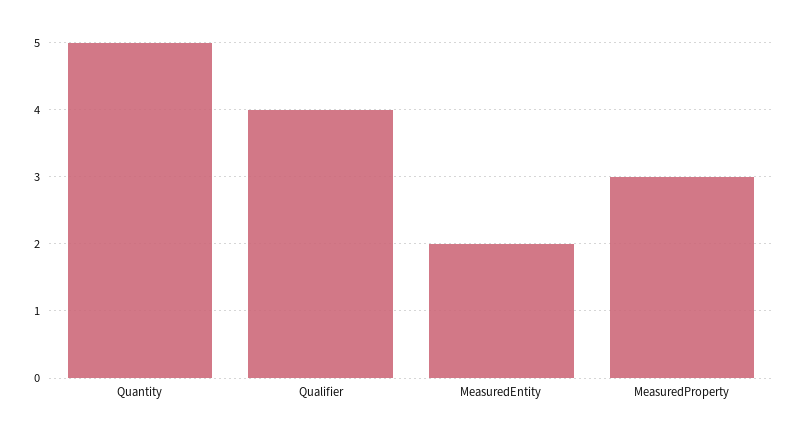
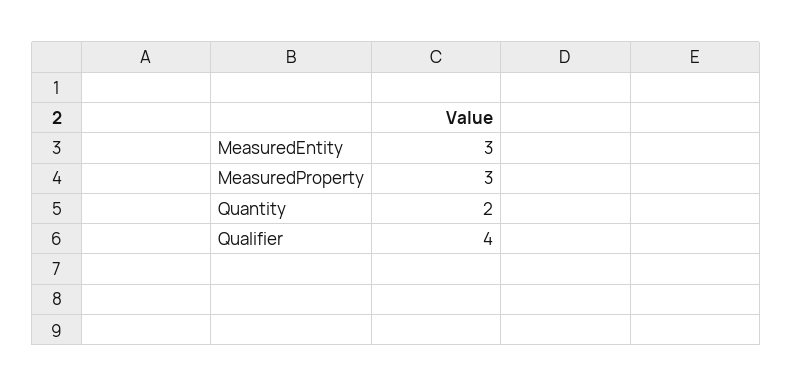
  {
-   "Quantity": 5,
+   "Quantity": 2,
    "Qualifier": 4,
-   "MeasuredEntity": 2,
+   "MeasuredEntity": 3,
    "MeasuredProperty": 3
  }

